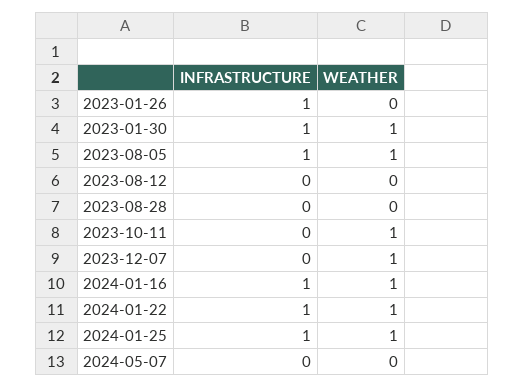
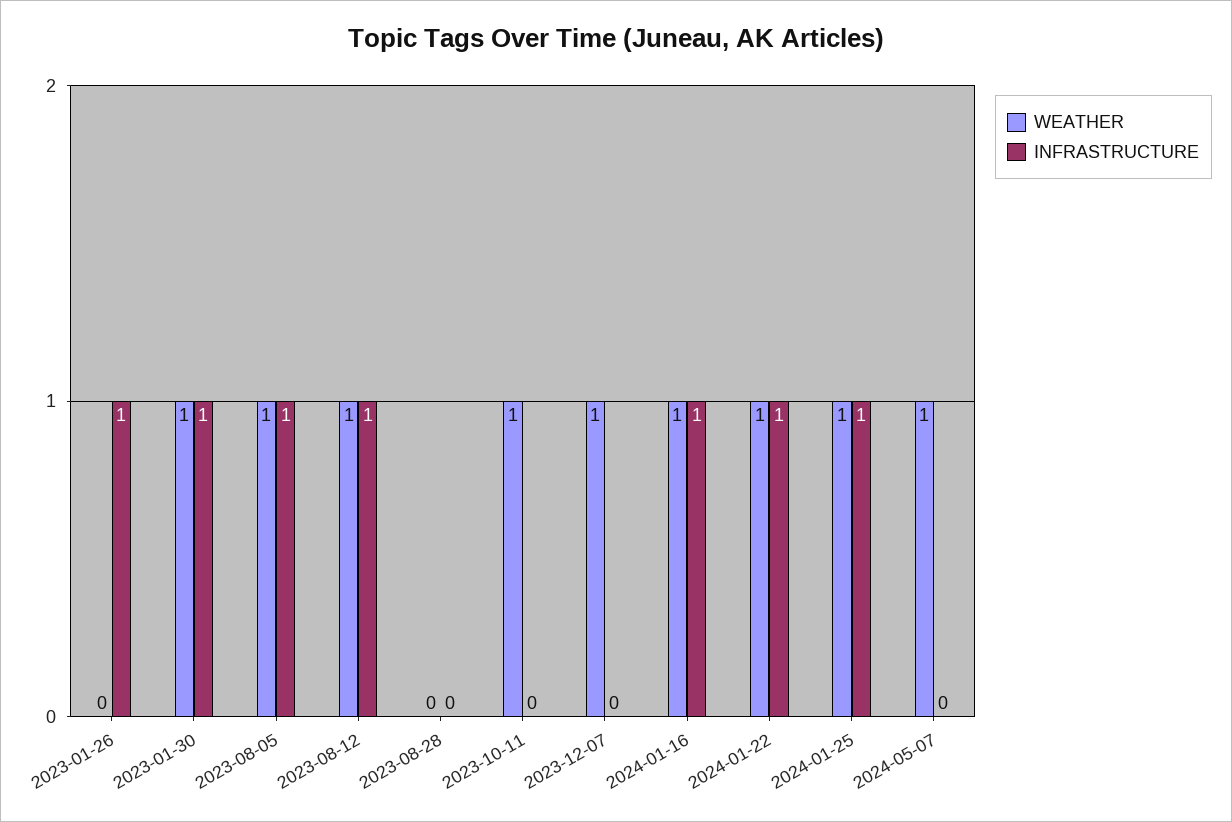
  {
    "INFRASTRUCTURE": {
      "2023-01-26": 1,
      "2023-01-30": 1,
      "2023-08-05": 1,
-     "2023-08-12": 0,
+     "2023-08-12": 1,
      "2023-08-28": 0,
      "2023-10-11": 0,
      "2023-12-07": 0,
      "2024-01-16": 1,
      "2024-01-22": 1,
      "2024-01-25": 1,
      "2024-05-07": 0
    },
    "WEATHER": {
      "2023-01-26": 0,
      "2023-01-30": 1,
      "2023-08-05": 1,
-     "2023-08-12": 0,
+     "2023-08-12": 1,
      "2023-08-28": 0,
      "2023-10-11": 1,
      "2023-12-07": 1,
      "2024-01-16": 1,
      "2024-01-22": 1,
      "2024-01-25": 1,
-     "2024-05-07": 0
+     "2024-05-07": 1
    }
  }

